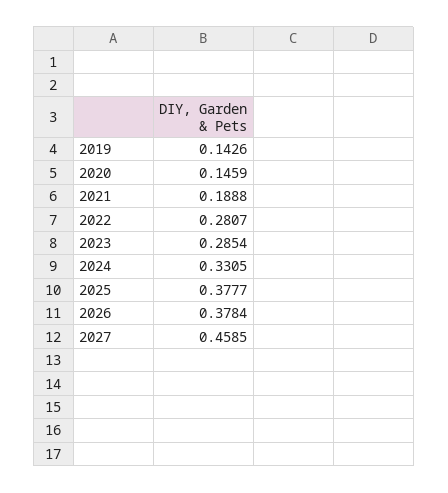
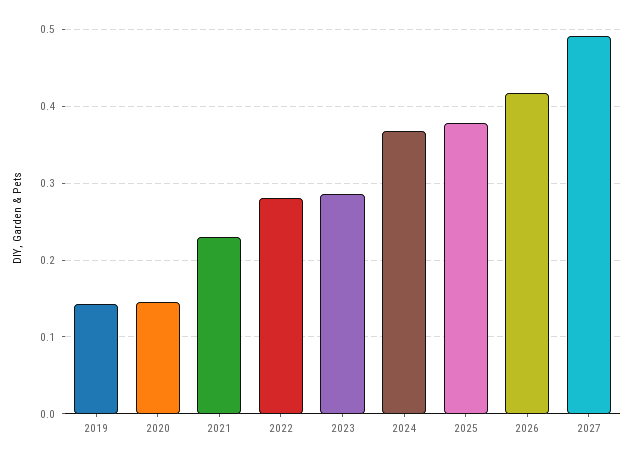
  {
    "2019": 0.1426,
    "2020": 0.1459,
-   "2021": 0.1888,
+   "2021": 0.23,
    "2022": 0.2807,
    "2023": 0.2854,
-   "2024": 0.3305,
+   "2024": 0.37,
    "2025": 0.3777,
-   "2026": 0.3784,
+   "2026": 0.42,
-   "2027": 0.4585
+   "2027": 0.49
  }

